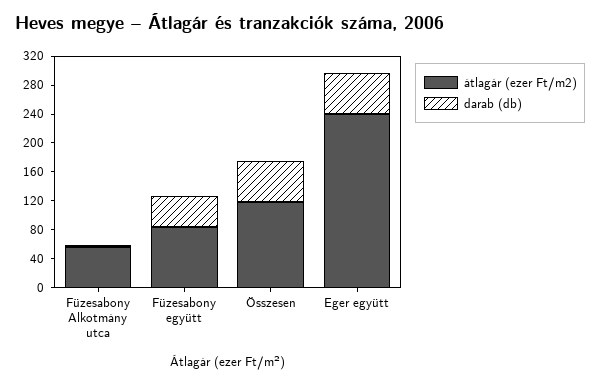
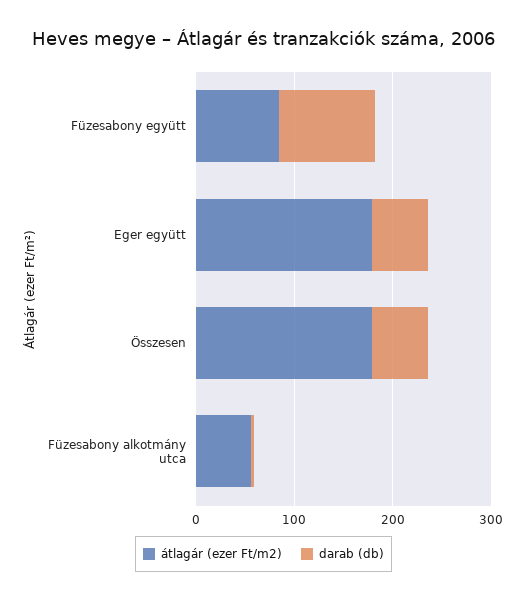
  {
    "átlagár (ezer Ft/m2)": {
      "Füzesabony Alkotmány utca": 60,
      "Füzesabony együtt": 80,
-     "Összesen": 120,
+     "Összesen": 180,
-     "Eger együtt": 240
+     "Eger együtt": 180
    },
    "darab (db)": {
      "Füzesabony Alkotmány utca": 0,
-     "Füzesabony együtt": 40,
+     "Füzesabony együtt": 100,
      "Összesen": 60,
      "Eger együtt": 60
    }
  }

